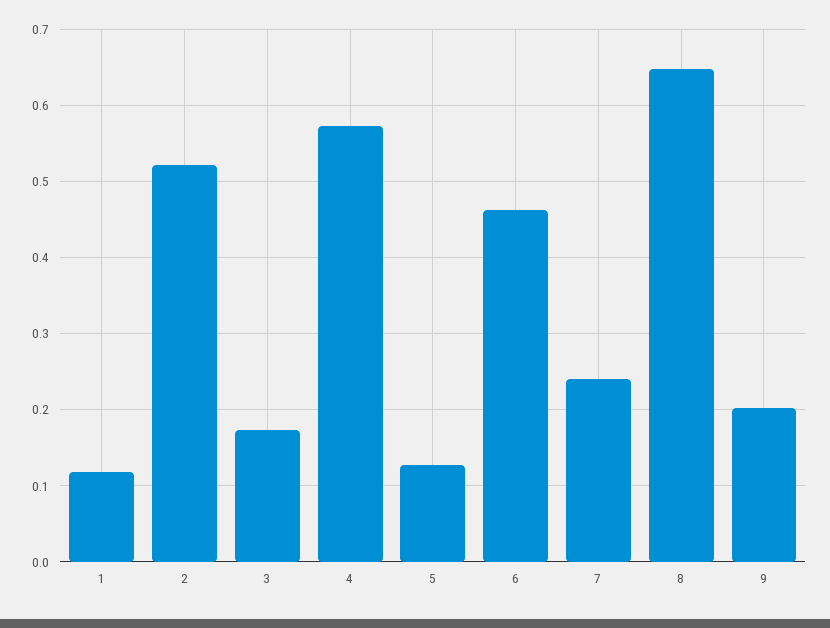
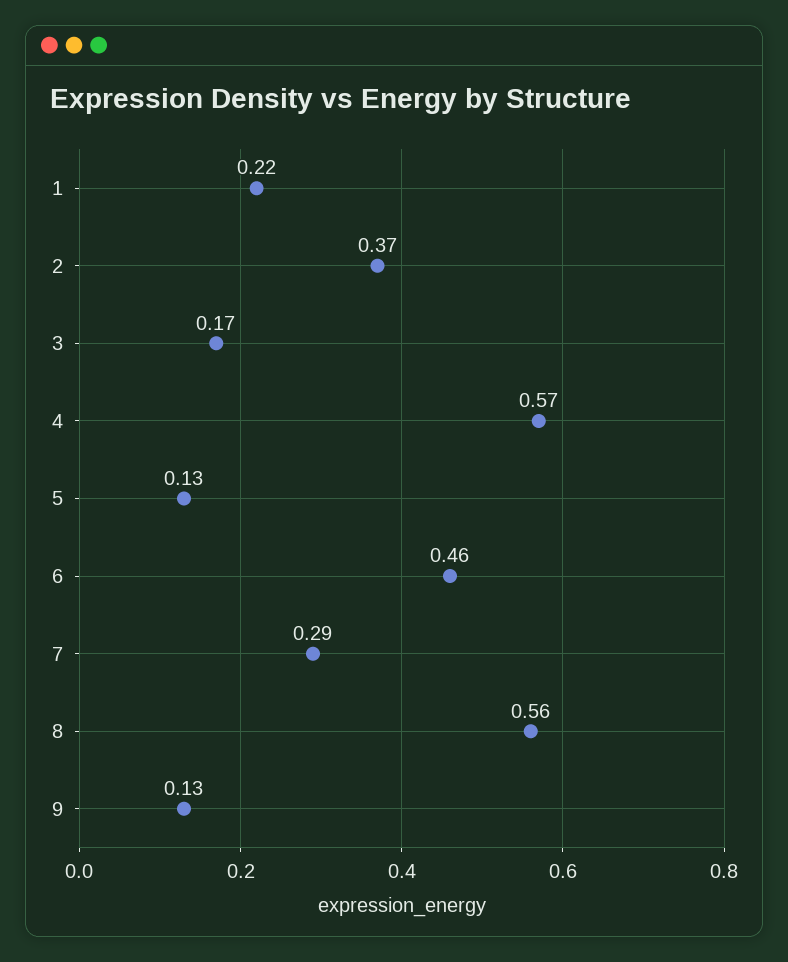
  {
-   "1": 0.12,
+   "1": 0.22,
-   "2": 0.52,
+   "2": 0.37,
    "3": 0.17,
    "4": 0.57,
    "5": 0.13,
    "6": 0.46,
-   "7": 0.24,
+   "7": 0.29,
-   "8": 0.65,
+   "8": 0.56,
-   "9": 0.2
+   "9": 0.13
  }

